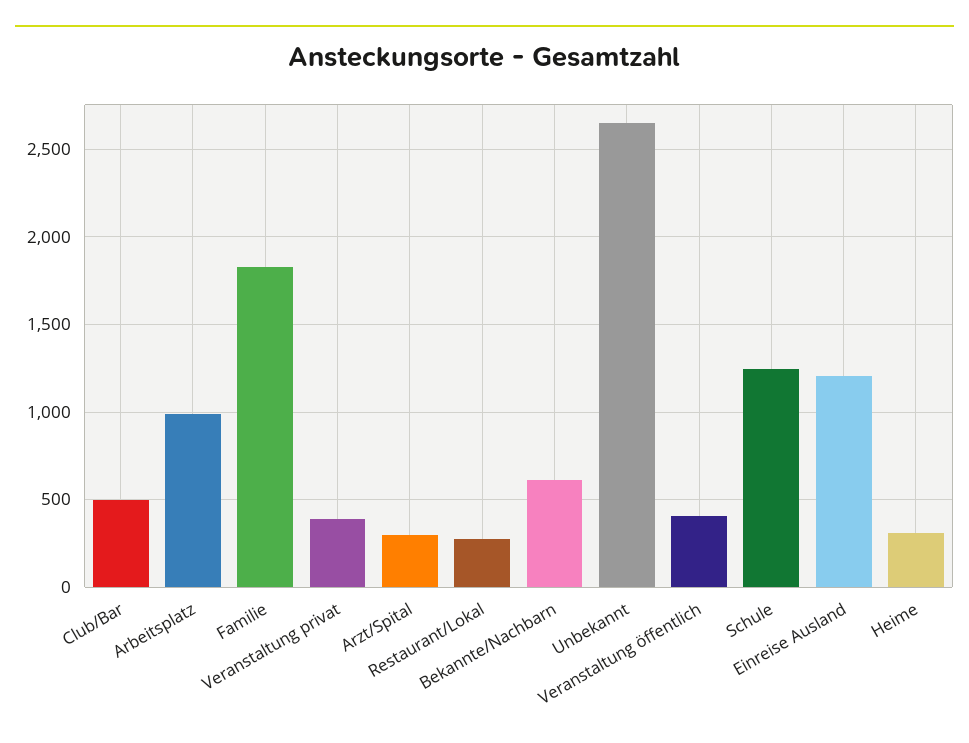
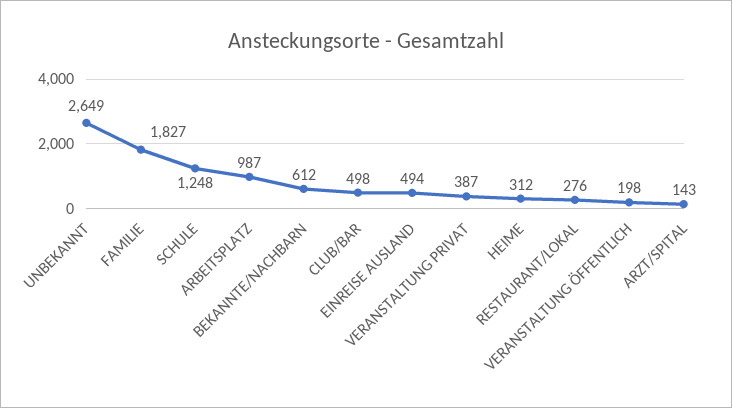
  {
    "Club/Bar": 498,
    "Arbeitsplatz": 987,
    "Familie": 1827,
    "Veranstaltung privat": 387,
-   "Arzt/Spital": 300,
+   "Arzt/Spital": 143,
    "Restaurant/Lokal": 276,
    "Bekannte/Nachbarn": 612,
    "Unbekannt": 2649,
-   "Veranstaltung öffentlich": 400,
+   "Veranstaltung öffentlich": 198,
    "Schule": 1248,
-   "Einreise Ausland": 1200,
+   "Einreise Ausland": 494,
    "Heime": 312
  }

